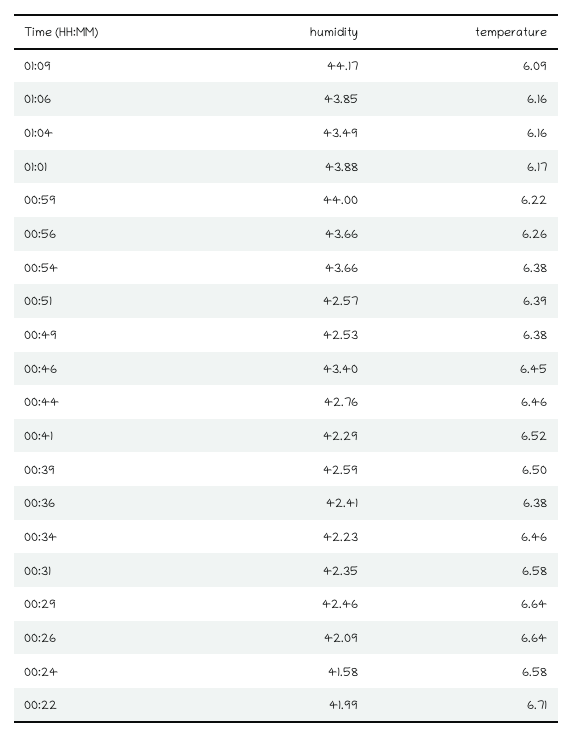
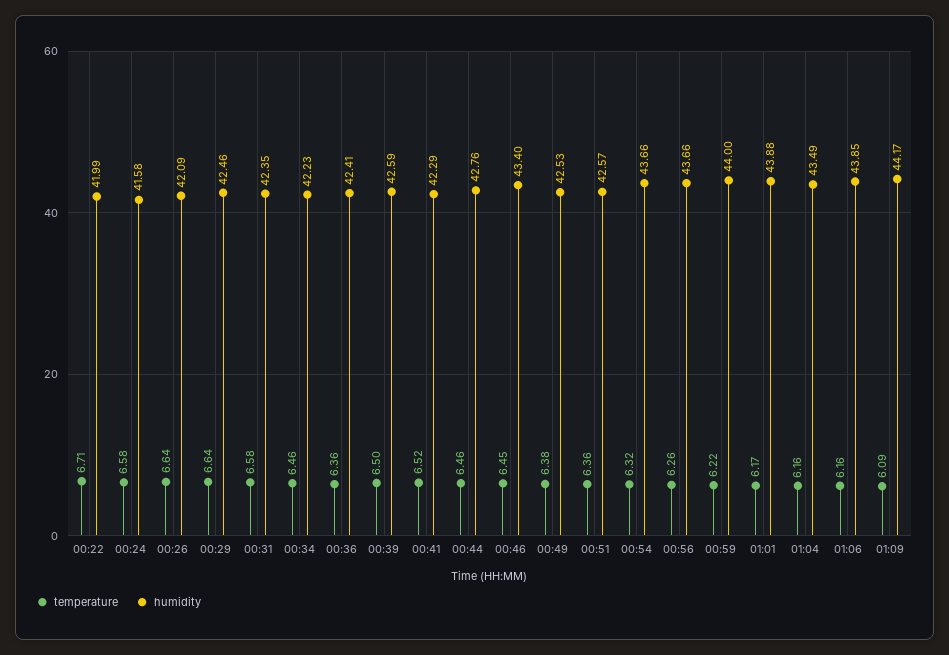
  {
    "humidity": {
      "01:09": 44.17,
      "01:06": 43.85,
      "01:04": 43.49,
      "01:01": 43.88,
      "00:59": 44,
      "00:56": 43.66,
      "00:54": 43.66,
      "00:51": 42.57,
      "00:49": 42.53,
      "00:46": 43.4,
      "00:44": 42.76,
      "00:41": 42.29,
      "00:39": 42.59,
      "00:36": 42.41,
      "00:34": 42.23,
      "00:31": 42.35,
      "00:29": 42.46,
      "00:26": 42.09,
      "00:24": 41.58,
      "00:22": 41.99
    },
    "temperature": {
      "01:09": 6.09,
      "01:06": 6.16,
      "01:04": 6.16,
      "01:01": 6.17,
      "00:59": 6.22,
      "00:56": 6.26,
-     "00:54": 6.38,
+     "00:54": 6.32,
-     "00:51": 6.39,
+     "00:51": 6.36,
      "00:49": 6.38,
      "00:46": 6.45,
      "00:44": 6.46,
      "00:41": 6.52,
      "00:39": 6.5,
-     "00:36": 6.38,
+     "00:36": 6.36,
      "00:34": 6.46,
      "00:31": 6.58,
      "00:29": 6.64,
      "00:26": 6.64,
      "00:24": 6.58,
      "00:22": 6.71
    }
  }

